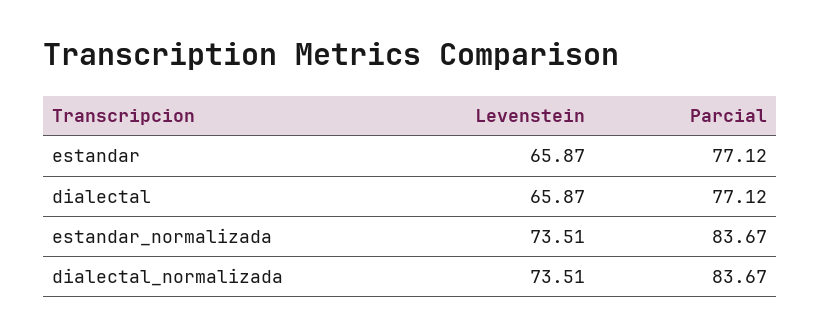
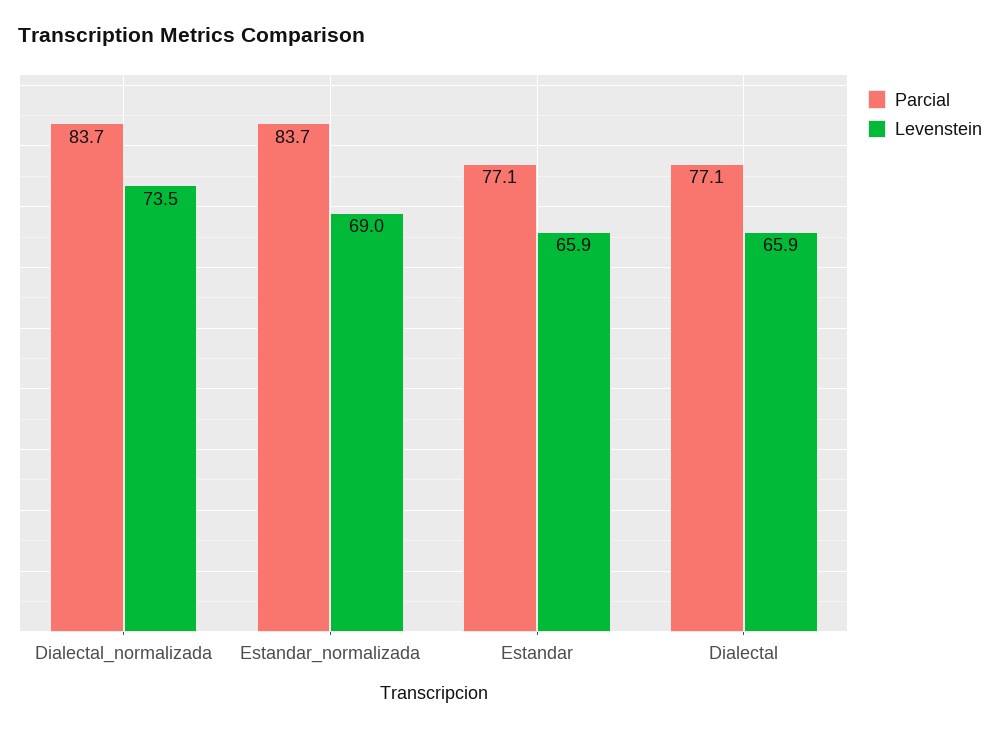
  {
    "Levenstein": {
      "estandar": 65.87,
      "dialectal": 65.87,
-     "estandar_normalizada": 73.51,
+     "estandar_normalizada": 69,
      "dialectal_normalizada": 73.51
    },
    "Parcial": {
      "estandar": 77.12,
      "dialectal": 77.12,
      "estandar_normalizada": 83.67,
      "dialectal_normalizada": 83.67
    }
  }

